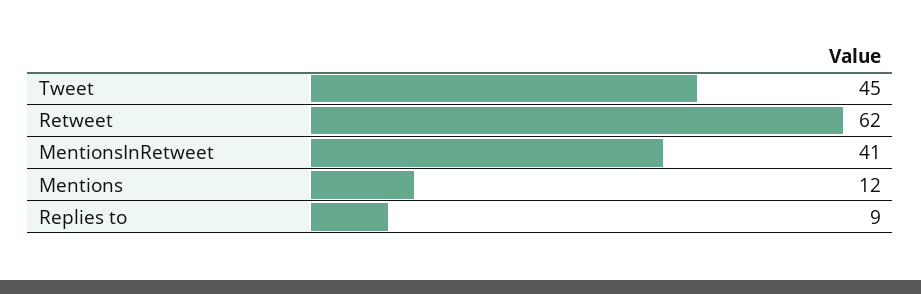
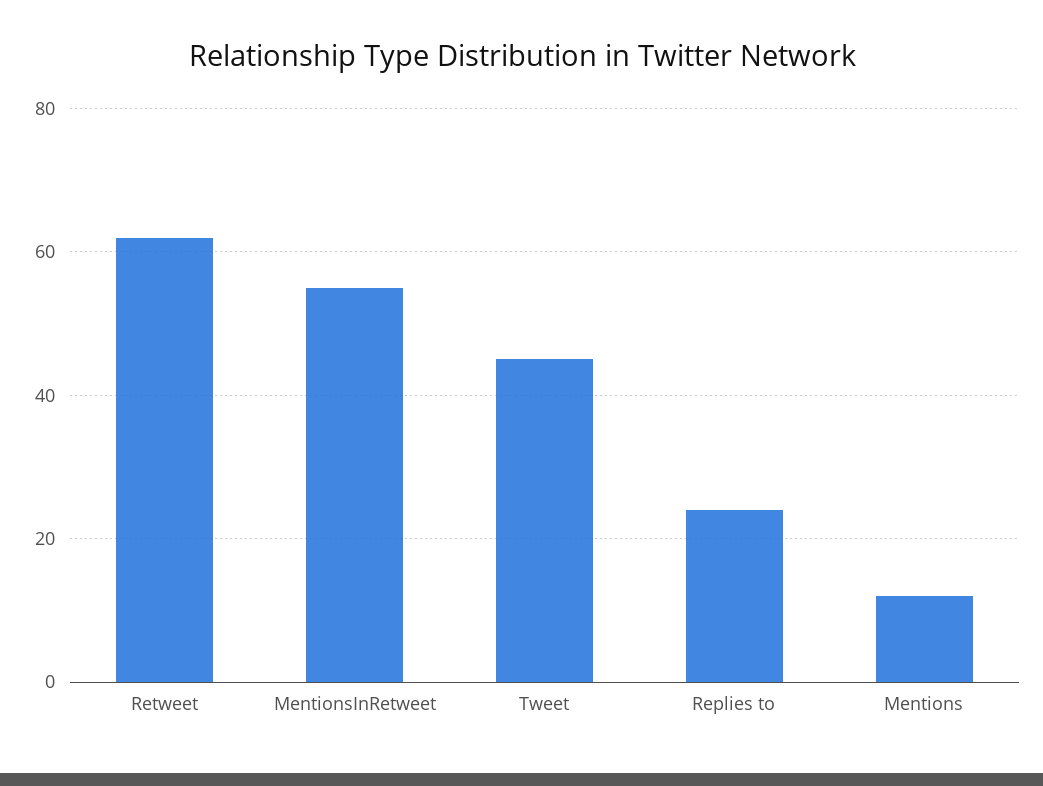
  {
    "Tweet": 45,
    "Retweet": 62,
-   "MentionsInRetweet": 41,
+   "MentionsInRetweet": 55,
    "Mentions": 12,
-   "Replies to": 9
+   "Replies to": 25
  }

